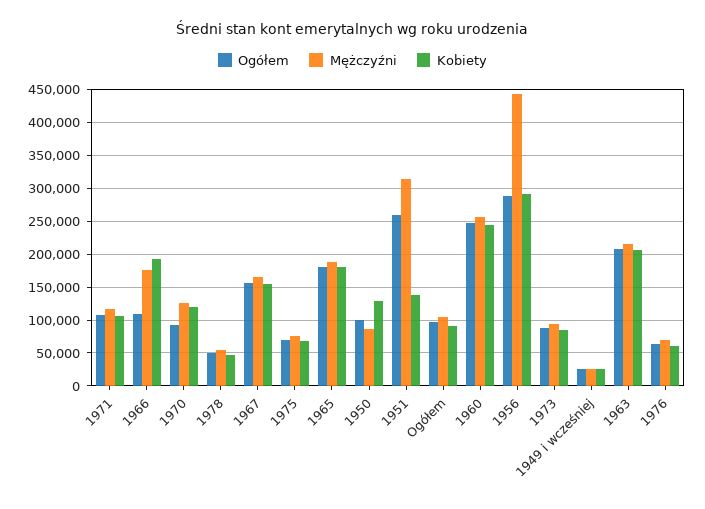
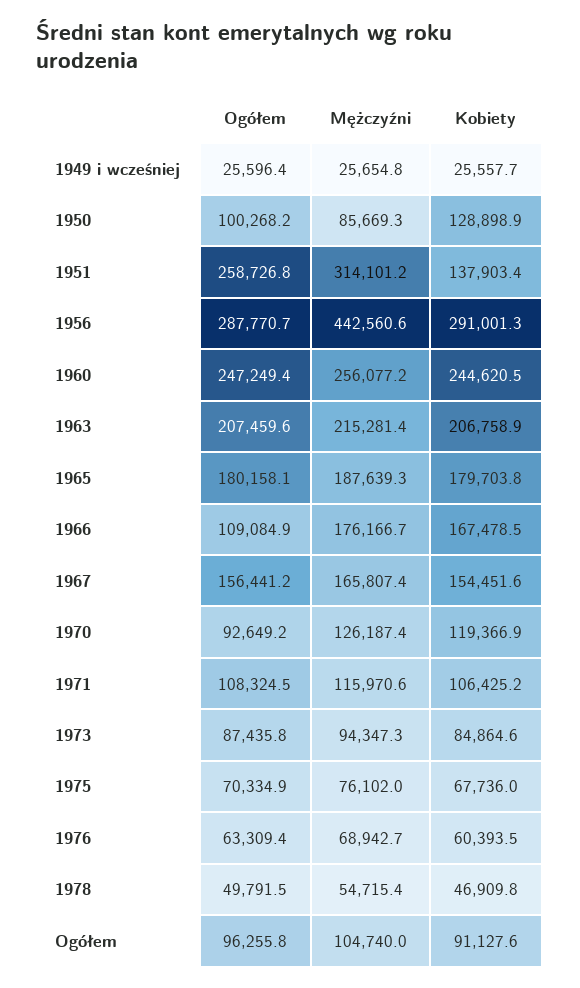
  {
    "Ogółem": {
      "1971": 108324.5,
      "1966": 109084.9,
      "1970": 92649.2,
      "1978": 49791.5,
      "1967": 156441.2,
      "1975": 70334.9,
      "1965": 180158.1,
      "1950": 100268.2,
      "1951": 258726.8,
      "Ogółem": 96255.8,
      "1960": 247249.4,
      "1956": 287770.7,
      "1973": 87435.8,
      "1949 i wcześniej": 25596.4,
      "1963": 207459.6,
      "1976": 63309.4
    },
    "Mężczyźni": {
      "1971": 115970.6,
      "1966": 176166.7,
      "1970": 126187.4,
      "1978": 54715.4,
      "1967": 165807.4,
      "1975": 76102,
      "1965": 187639.3,
      "1950": 85669.3,
      "1951": 314101.2,
      "Ogółem": 104740,
      "1960": 256077.2,
      "1956": 442560.6,
      "1973": 94347.3,
      "1949 i wcześniej": 25654.8,
      "1963": 215281.4,
      "1976": 68942.7
    },
    "Kobiety": {
      "1971": 106425.2,
-     "1966": 190000,
+     "1966": 167478.5,
      "1970": 119366.9,
      "1978": 46909.8,
      "1967": 154451.6,
      "1975": 67736,
      "1965": 179703.8,
      "1950": 128898.9,
      "1951": 137903.4,
      "Ogółem": 91127.6,
      "1960": 244620.5,
      "1956": 291001.3,
      "1973": 84864.6,
      "1949 i wcześniej": 25557.7,
      "1963": 206758.9,
      "1976": 60393.5
    }
  }

